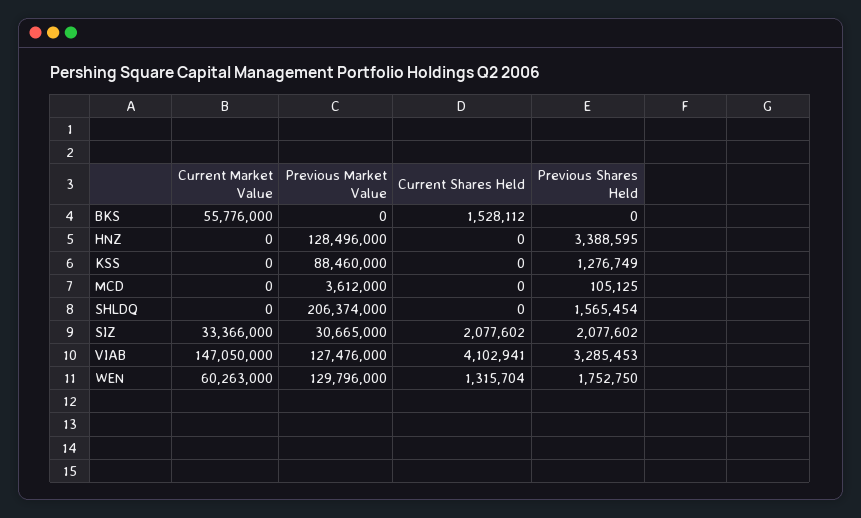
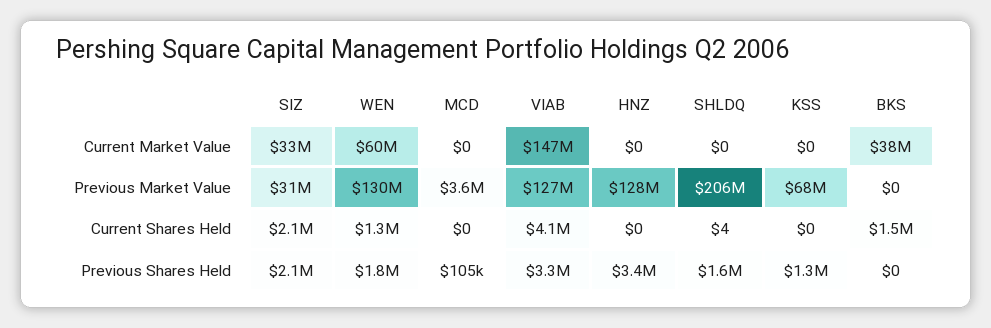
  {
    "Current Market Value": {
-     "BKS": 55776000,
+     "BKS": 38000000,
      "HNZ": 0,
      "KSS": 0,
      "MCD": 0,
      "SHLDQ": 0,
      "SIZ": 33366000,
      "VIAB": 147050000,
      "WEN": 60263000
    },
    "Previous Market Value": {
      "BKS": 0,
      "HNZ": 128496000,
-     "KSS": 88460000,
+     "KSS": 68000000,
      "MCD": 3612000,
      "SHLDQ": 206374000,
      "SIZ": 30665000,
      "VIAB": 127476000,
      "WEN": 129796000
    },
    "Current Shares Held": {
      "BKS": 1528112,
      "HNZ": 0,
      "KSS": 0,
      "MCD": 0,
-     "SHLDQ": 0,
+     "SHLDQ": 4,
      "SIZ": 2077602,
      "VIAB": 4102941,
      "WEN": 1315704
    },
    "Previous Shares Held": {
      "BKS": 0,
      "HNZ": 3388595,
      "KSS": 1276749,
      "MCD": 105125,
      "SHLDQ": 1565454,
      "SIZ": 2077602,
      "VIAB": 3285453,
      "WEN": 1752750
    }
  }

